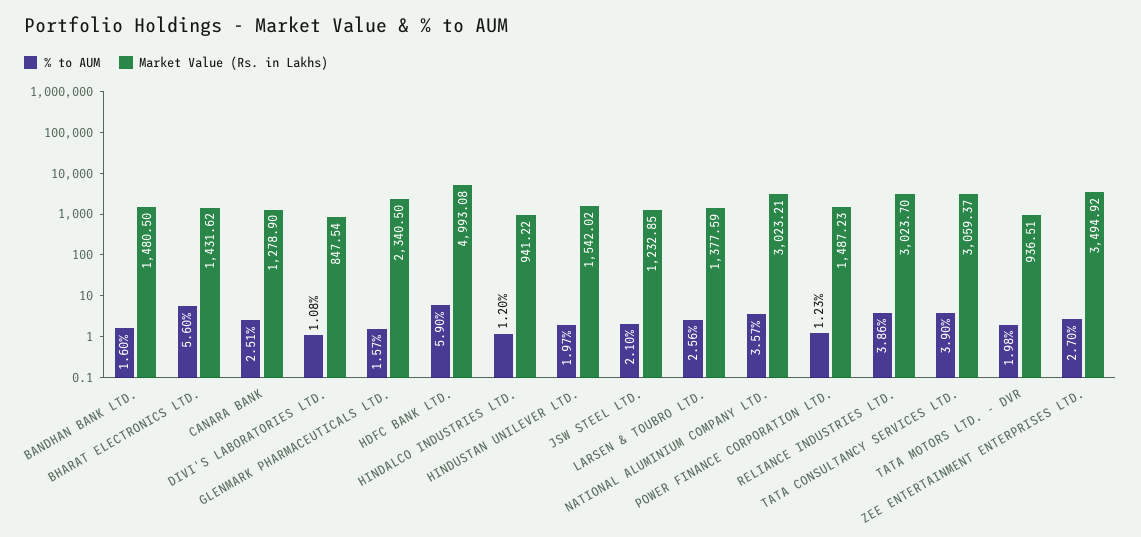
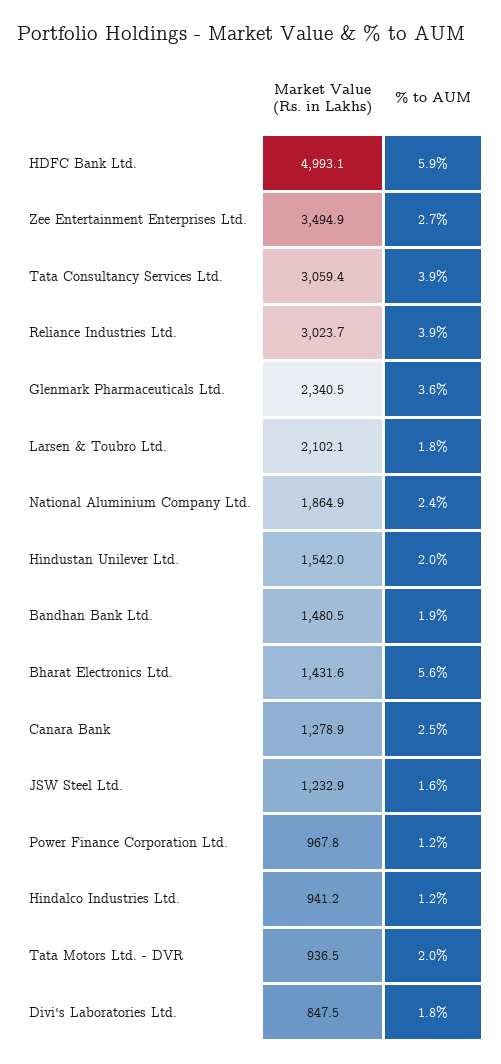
  {
    "% to AUM": {
-     "BANDHAN BANK LTD.": 1.6,
+     "BANDHAN BANK LTD.": 1.9,
      "BHARAT ELECTRONICS LTD.": 5.6,
      "CANARA BANK": 2.51,
-     "DIVI'S LABORATORIES LTD.": 1.08,
+     "DIVI'S LABORATORIES LTD.": 1.8,
-     "GLENMARK PHARMACEUTICALS LTD.": 1.57,
+     "GLENMARK PHARMACEUTICALS LTD.": 3.6,
      "HDFC BANK LTD.": 5.9,
      "HINDALCO INDUSTRIES LTD.": 1.2,
      "HINDUSTAN UNILEVER LTD.": 1.97,
-     "JSW STEEL LTD.": 2.1,
+     "JSW STEEL LTD.": 1.6,
-     "LARSEN & TOUBRO LTD.": 2.56,
+     "LARSEN & TOUBRO LTD.": 1.8,
-     "NATIONAL ALUMINIUM COMPANY LTD.": 3.57,
+     "NATIONAL ALUMINIUM COMPANY LTD.": 2.4,
      "POWER FINANCE CORPORATION LTD.": 1.23,
      "RELIANCE INDUSTRIES LTD.": 3.86,
      "TATA CONSULTANCY SERVICES LTD.": 3.9,
      "TATA MOTORS LTD. - DVR": 1.98,
      "ZEE ENTERTAINMENT ENTERPRISES LTD.": 2.7
    },
    "Market Value (Rs. in Lakhs)": {
      "BANDHAN BANK LTD.": 1480.5,
      "BHARAT ELECTRONICS LTD.": 1431.62,
      "CANARA BANK": 1278.9,
      "DIVI'S LABORATORIES LTD.": 847.54,
      "GLENMARK PHARMACEUTICALS LTD.": 2340.5,
      "HDFC BANK LTD.": 4993.08,
      "HINDALCO INDUSTRIES LTD.": 941.22,
      "HINDUSTAN UNILEVER LTD.": 1542.02,
      "JSW STEEL LTD.": 1232.85,
-     "LARSEN & TOUBRO LTD.": 1377.59,
+     "LARSEN & TOUBRO LTD.": 2102.1,
-     "NATIONAL ALUMINIUM COMPANY LTD.": 3023.21,
+     "NATIONAL ALUMINIUM COMPANY LTD.": 1864.9,
-     "POWER FINANCE CORPORATION LTD.": 1487.23,
+     "POWER FINANCE CORPORATION LTD.": 967.8,
      "RELIANCE INDUSTRIES LTD.": 3023.7,
      "TATA CONSULTANCY SERVICES LTD.": 3059.37,
      "TATA MOTORS LTD. - DVR": 936.51,
      "ZEE ENTERTAINMENT ENTERPRISES LTD.": 3494.92
    }
  }

